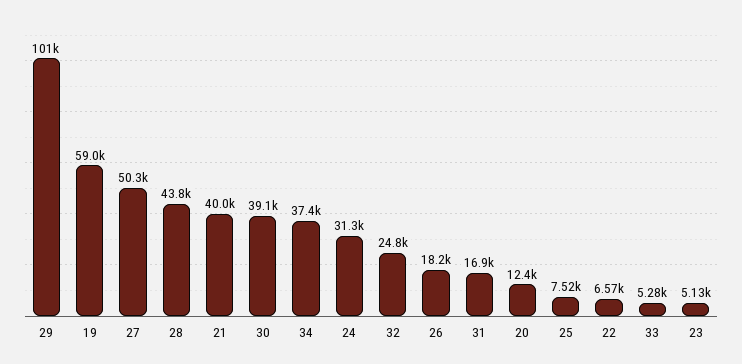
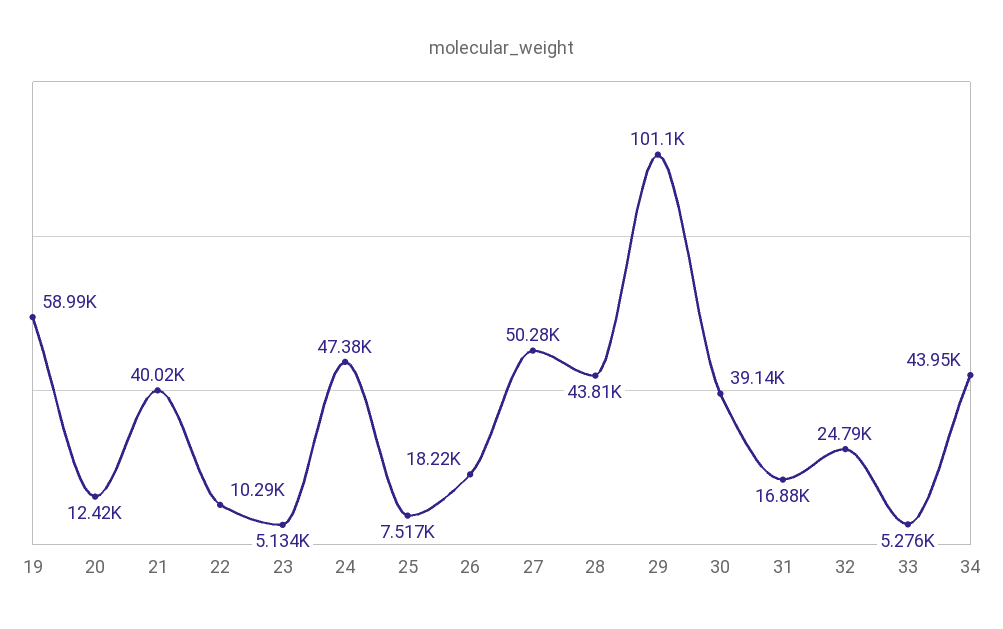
  {
    "29": 101100,
    "19": 58990,
    "27": 50280,
    "28": 43810,
    "21": 40020,
    "30": 39140,
-   "34": 37400,
+   "34": 43950,
-   "24": 31300,
+   "24": 47380,
    "32": 24790,
    "26": 18220,
    "31": 16880,
    "20": 12420,
    "25": 7517,
-   "22": 6570,
+   "22": 10290,
    "33": 5276,
    "23": 5134
  }

